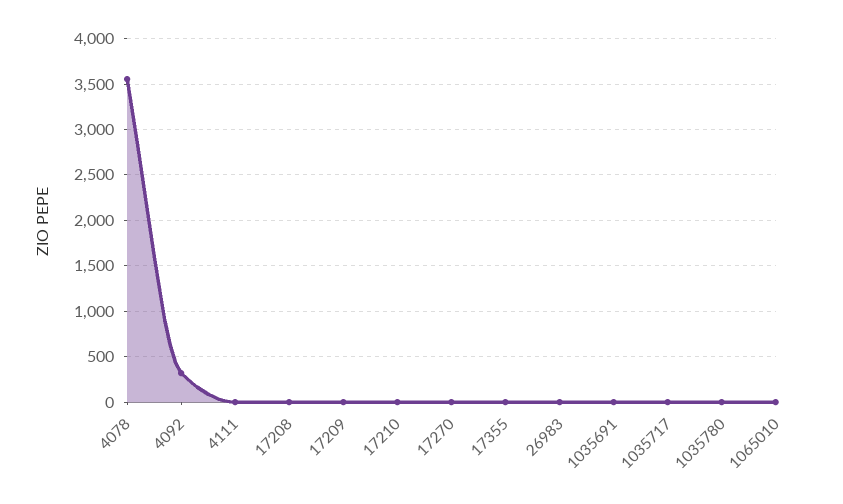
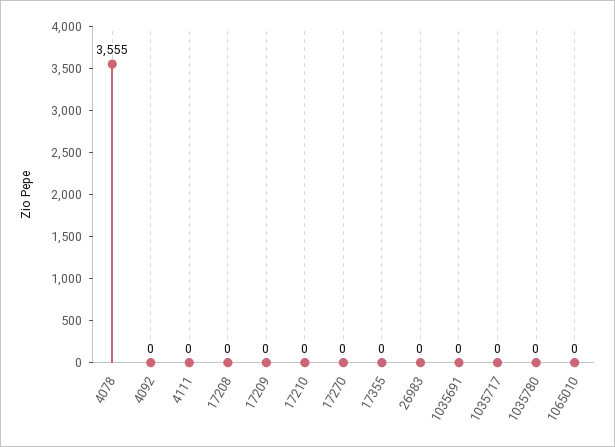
  {
    "4078": 3555,
-   "4092": 300,
+   "4092": 0,
    "4111": 0,
    "17208": 0,
    "17209": 0,
    "17210": 0,
    "17270": 0,
    "17355": 0,
    "26983": 0,
    "1035691": 0,
    "1035717": 0,
    "1035780": 0,
    "1065010": 0
  }

